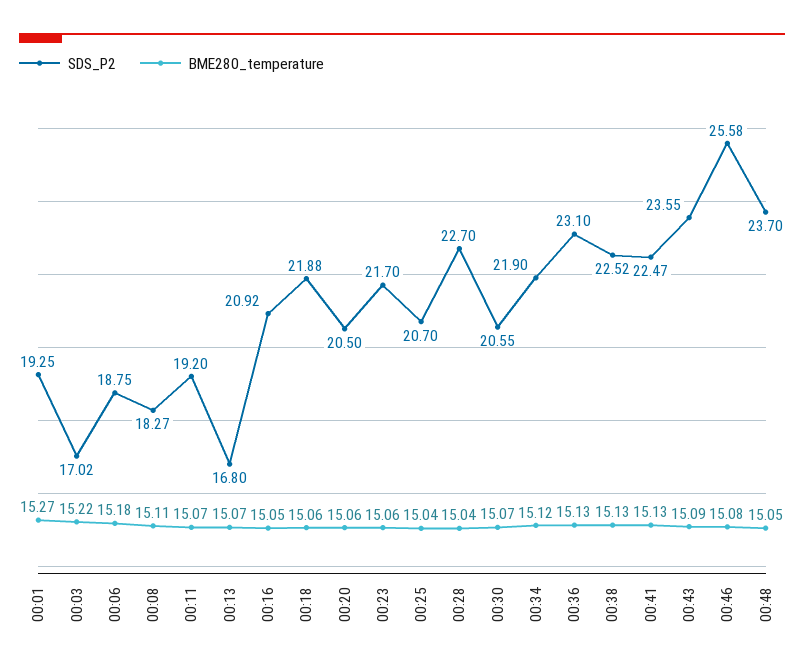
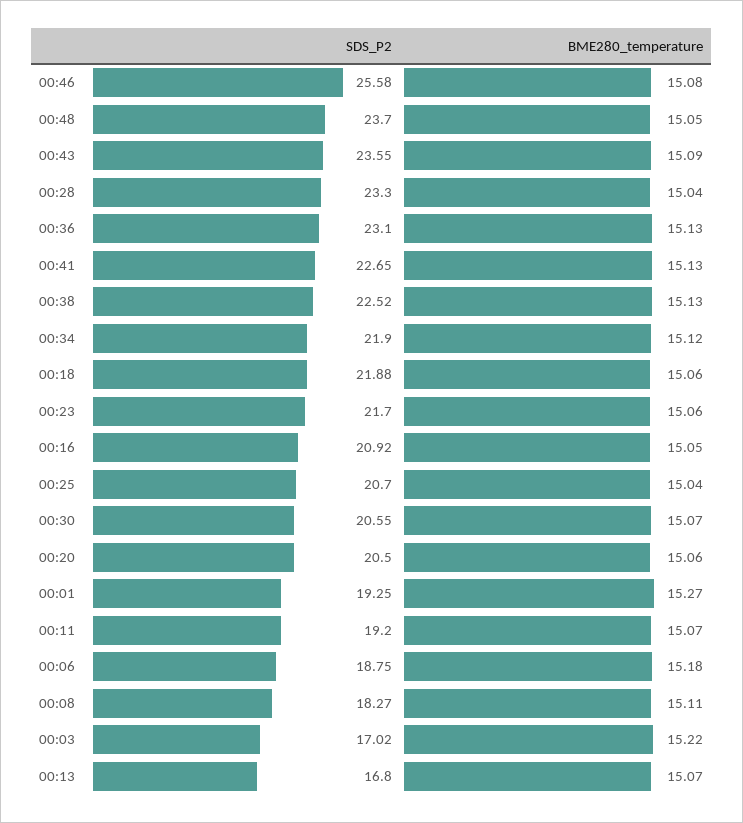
  {
    "SDS_P2": {
      "00:01": 19.25,
      "00:03": 17.02,
      "00:06": 18.75,
      "00:08": 18.27,
      "00:11": 19.2,
      "00:13": 16.8,
      "00:16": 20.92,
      "00:18": 21.88,
      "00:20": 20.5,
      "00:23": 21.7,
      "00:25": 20.7,
-     "00:28": 22.7,
+     "00:28": 23.3,
      "00:30": 20.55,
      "00:34": 21.9,
      "00:36": 23.1,
      "00:38": 22.52,
-     "00:41": 22.47,
+     "00:41": 22.65,
      "00:43": 23.55,
      "00:46": 25.58,
      "00:48": 23.7
    },
    "BME280_temperature": {
      "00:01": 15.27,
      "00:03": 15.22,
      "00:06": 15.18,
      "00:08": 15.11,
      "00:11": 15.07,
      "00:13": 15.07,
      "00:16": 15.05,
      "00:18": 15.06,
      "00:20": 15.06,
      "00:23": 15.06,
      "00:25": 15.04,
      "00:28": 15.04,
      "00:30": 15.07,
      "00:34": 15.12,
      "00:36": 15.13,
      "00:38": 15.13,
      "00:41": 15.13,
      "00:43": 15.09,
      "00:46": 15.08,
      "00:48": 15.05
    }
  }

